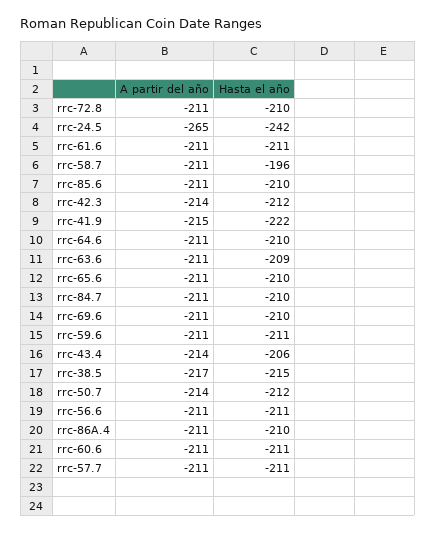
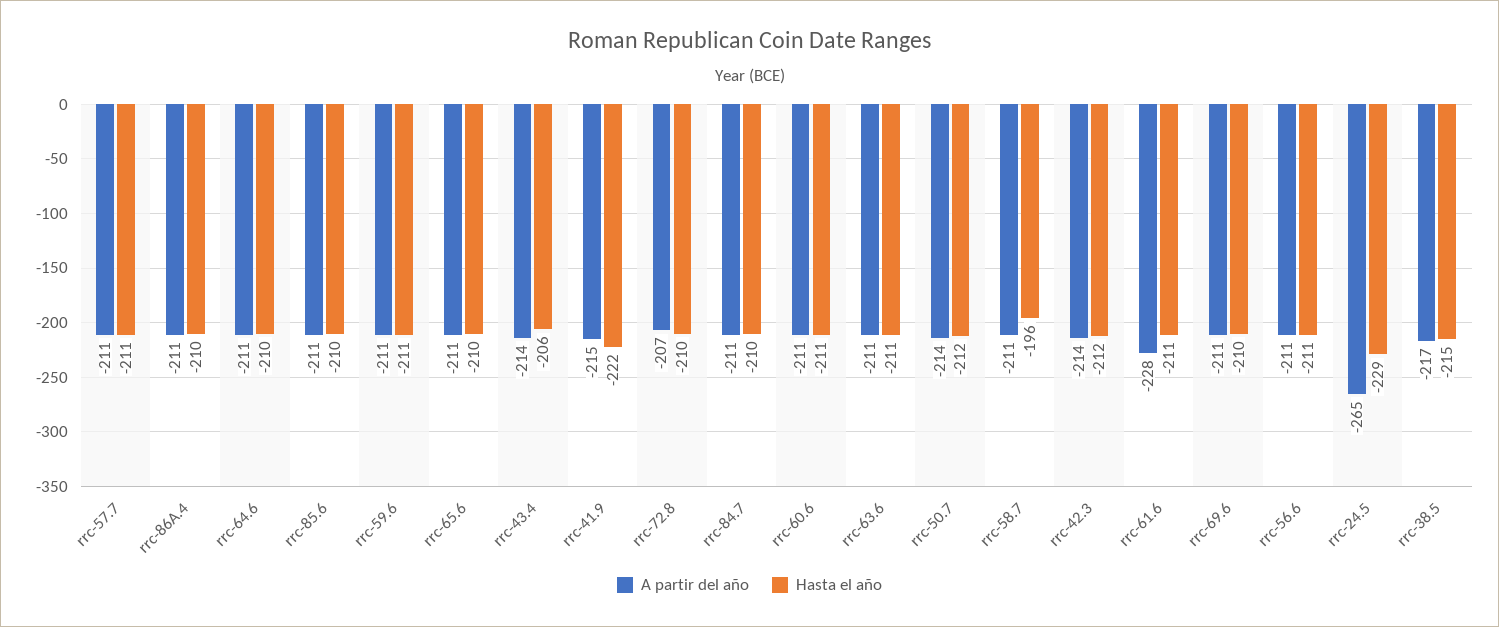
  {
    "A partir del año": {
-     "rrc-72.8": -211,
+     "rrc-72.8": -207,
      "rrc-24.5": -265,
-     "rrc-61.6": -211,
+     "rrc-61.6": -228,
      "rrc-58.7": -211,
      "rrc-85.6": -211,
      "rrc-42.3": -214,
      "rrc-41.9": -215,
      "rrc-64.6": -211,
      "rrc-63.6": -211,
      "rrc-65.6": -211,
      "rrc-84.7": -211,
      "rrc-69.6": -211,
      "rrc-59.6": -211,
      "rrc-43.4": -214,
      "rrc-38.5": -217,
      "rrc-50.7": -214,
      "rrc-56.6": -211,
      "rrc-86A.4": -211,
      "rrc-60.6": -211,
      "rrc-57.7": -211
    },
    "Hasta el año": {
      "rrc-72.8": -210,
-     "rrc-24.5": -242,
+     "rrc-24.5": -229,
      "rrc-61.6": -211,
      "rrc-58.7": -196,
      "rrc-85.6": -210,
      "rrc-42.3": -212,
      "rrc-41.9": -222,
      "rrc-64.6": -210,
-     "rrc-63.6": -209,
+     "rrc-63.6": -211,
      "rrc-65.6": -210,
      "rrc-84.7": -210,
      "rrc-69.6": -210,
      "rrc-59.6": -211,
      "rrc-43.4": -206,
      "rrc-38.5": -215,
      "rrc-50.7": -212,
      "rrc-56.6": -211,
      "rrc-86A.4": -210,
      "rrc-60.6": -211,
      "rrc-57.7": -211
    }
  }

